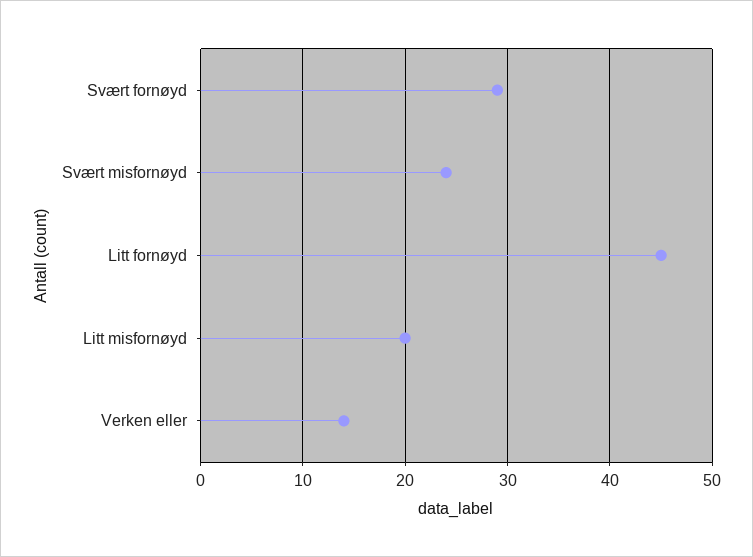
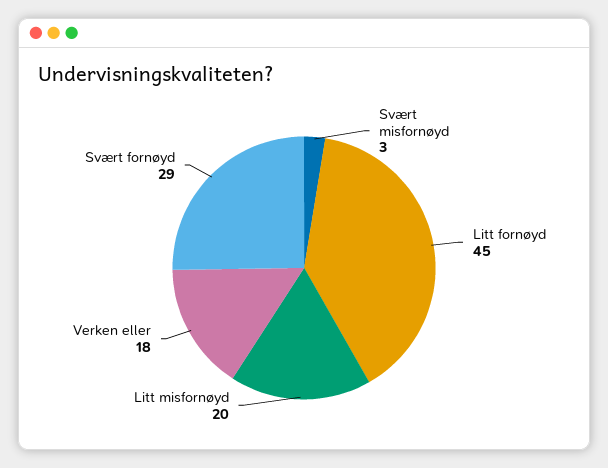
  {
    "Svært fornøyd": 29,
-   "Svært misfornøyd": 24,
+   "Svært misfornøyd": 3,
    "Litt fornøyd": 45,
    "Litt misfornøyd": 20,
-   "Verken eller": 14
+   "Verken eller": 18
  }

